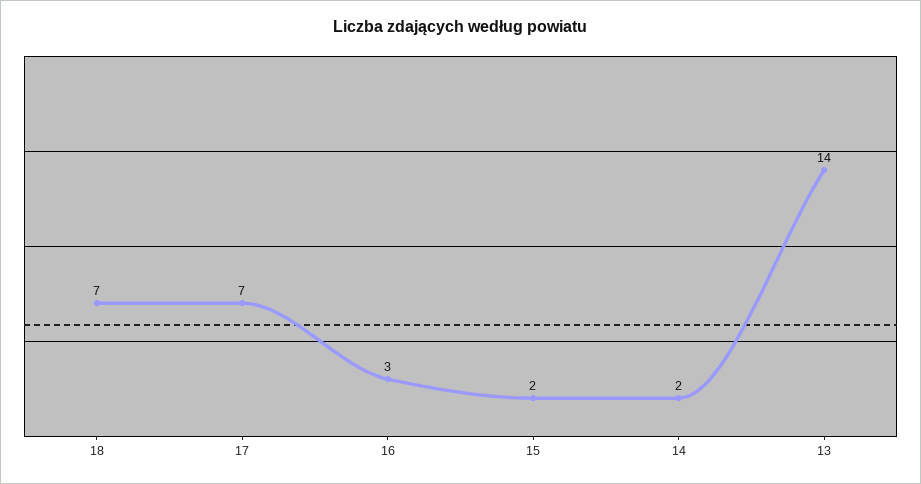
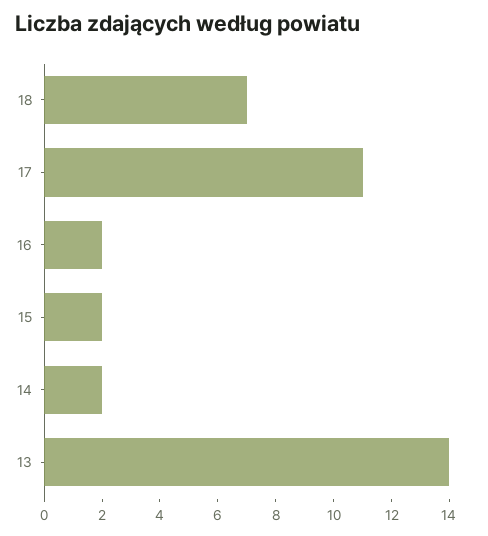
  {
    "18": 7,
-   "17": 7,
+   "17": 11,
-   "16": 3,
+   "16": 2,
    "15": 2,
    "14": 2,
    "13": 14
  }

